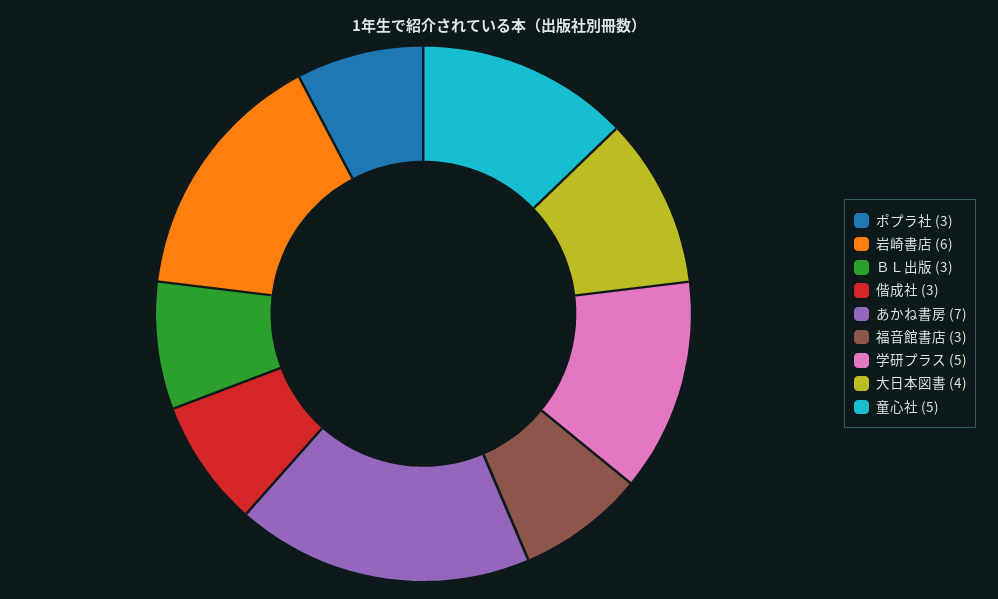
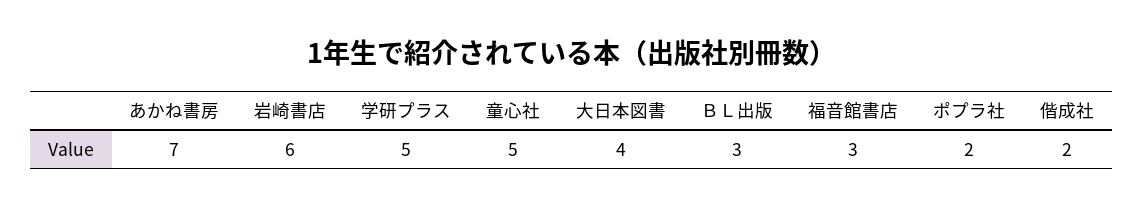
  {
-   "ポプラ社": 3,
+   "ポプラ社": 2,
    "岩崎書店": 6,
    "ＢＬ出版": 3,
-   "偕成社": 3,
+   "偕成社": 2,
    "あかね書房": 7,
    "福音館書店": 3,
    "学研プラス": 5,
    "大日本図書": 4,
    "童心社": 5
  }

